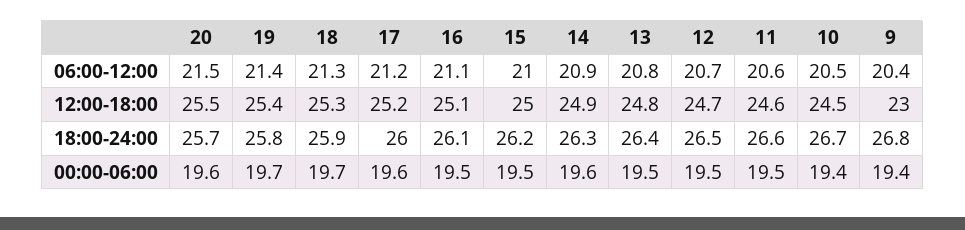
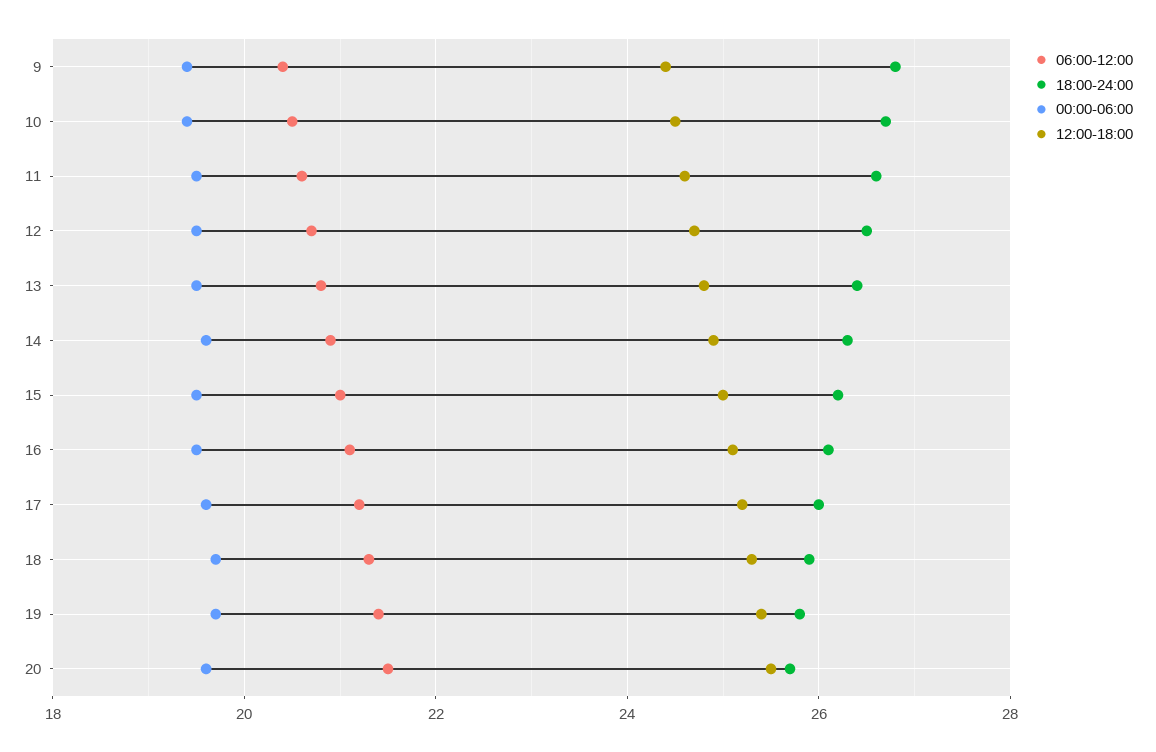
  {
    "06:00-12:00": {
      "20": 21.5,
      "19": 21.4,
      "18": 21.3,
      "17": 21.2,
      "16": 21.1,
      "15": 21,
      "14": 20.9,
      "13": 20.8,
      "12": 20.7,
      "11": 20.6,
      "10": 20.5,
      "9": 20.4
    },
    "12:00-18:00": {
      "20": 25.5,
      "19": 25.4,
      "18": 25.3,
      "17": 25.2,
      "16": 25.1,
      "15": 25,
      "14": 24.9,
      "13": 24.8,
      "12": 24.7,
      "11": 24.6,
      "10": 24.5,
-     "9": 23
+     "9": 24.5
    },
    "18:00-24:00": {
      "20": 25.7,
      "19": 25.8,
      "18": 25.9,
      "17": 26,
      "16": 26.1,
      "15": 26.2,
      "14": 26.3,
      "13": 26.4,
      "12": 26.5,
      "11": 26.6,
      "10": 26.7,
      "9": 26.8
    },
    "00:00-06:00": {
      "20": 19.6,
      "19": 19.7,
      "18": 19.7,
      "17": 19.6,
      "16": 19.5,
      "15": 19.5,
      "14": 19.6,
      "13": 19.5,
      "12": 19.5,
      "11": 19.5,
      "10": 19.4,
      "9": 19.4
    }
  }

